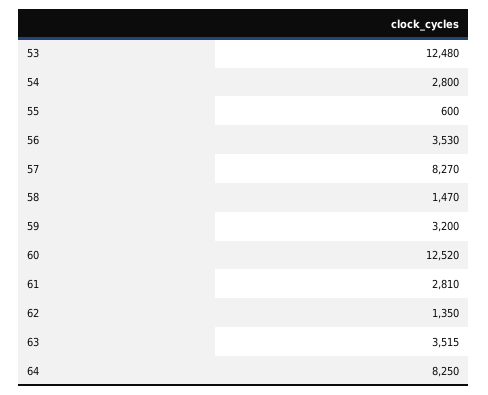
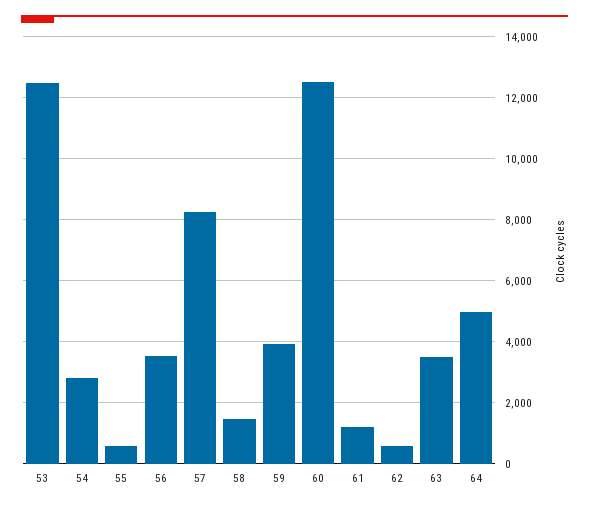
  {
    "53": 12480,
    "54": 2800,
    "55": 600,
    "56": 3530,
    "57": 8270,
    "58": 1470,
-   "59": 3200,
+   "59": 4000,
    "60": 12520,
-   "61": 2810,
+   "61": 1200,
-   "62": 1350,
+   "62": 600,
    "63": 3515,
-   "64": 8250
+   "64": 5000
  }

